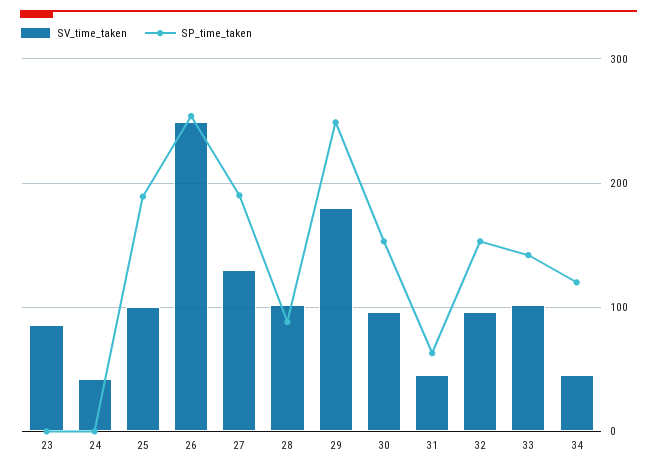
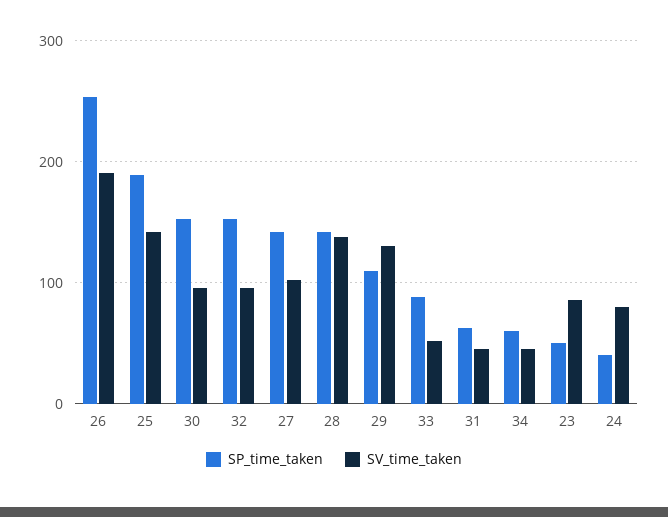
  {
    "SV_time_taken": {
      "23": 90,
-     "24": 40,
+     "24": 80,
-     "25": 100,
+     "25": 140,
-     "26": 250,
+     "26": 190,
-     "27": 130,
+     "27": 100,
-     "28": 100,
+     "28": 140,
-     "29": 180,
+     "29": 130,
      "30": 100,
      "31": 50,
      "32": 100,
-     "33": 100,
+     "33": 50,
      "34": 50
    },
    "SP_time_taken": {
-     "23": 0,
+     "23": 50,
-     "24": 0,
+     "24": 40,
      "25": 190,
      "26": 250,
-     "27": 190,
+     "27": 140,
-     "28": 90,
+     "28": 140,
-     "29": 250,
+     "29": 110,
      "30": 150,
      "31": 60,
      "32": 150,
-     "33": 140,
+     "33": 90,
-     "34": 120
+     "34": 60
    }
  }

